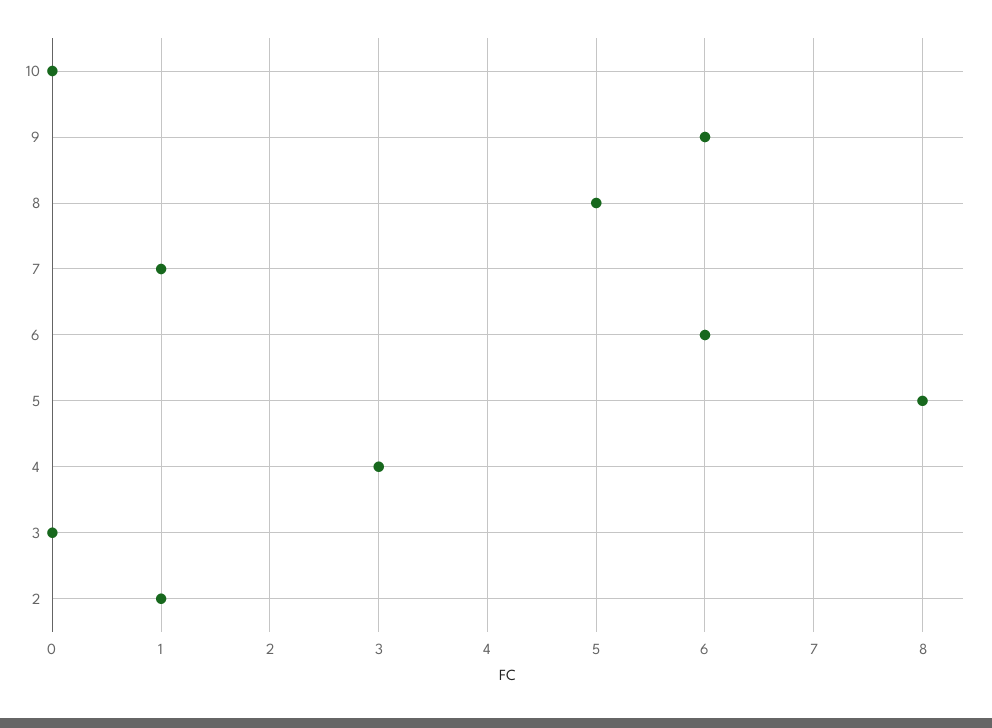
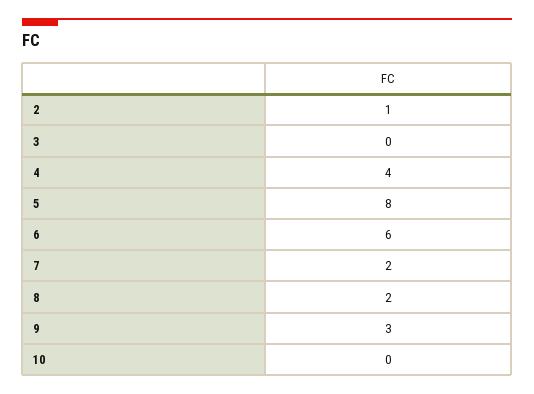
  {
    "10": 0,
-   "9": 6,
+   "9": 3,
-   "8": 5,
+   "8": 2,
-   "7": 1,
+   "7": 2,
    "6": 6,
    "5": 8,
-   "4": 3,
+   "4": 4,
    "3": 0,
    "2": 1
  }

